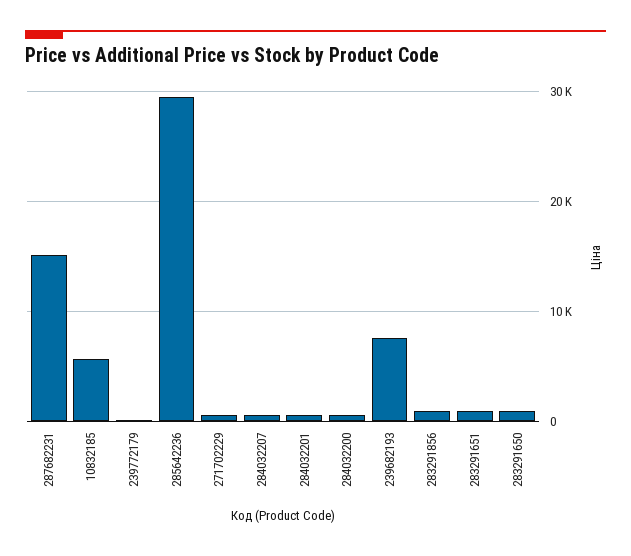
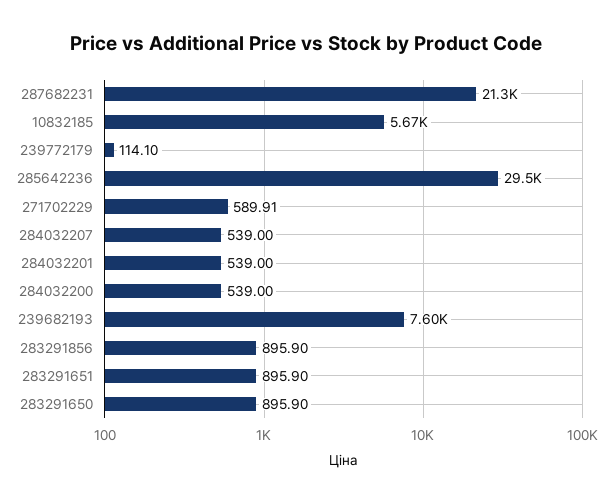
  {
-   "287682231": 15000,
+   "287682231": 21300,
    "10832185": 5670,
    "239772179": 114.1,
    "285642236": 29500,
    "271702229": 589.91,
    "284032207": 539,
    "284032201": 539,
    "284032200": 539,
    "239682193": 7600,
    "283291856": 895.9,
    "283291651": 895.9,
    "283291650": 895.9
  }

